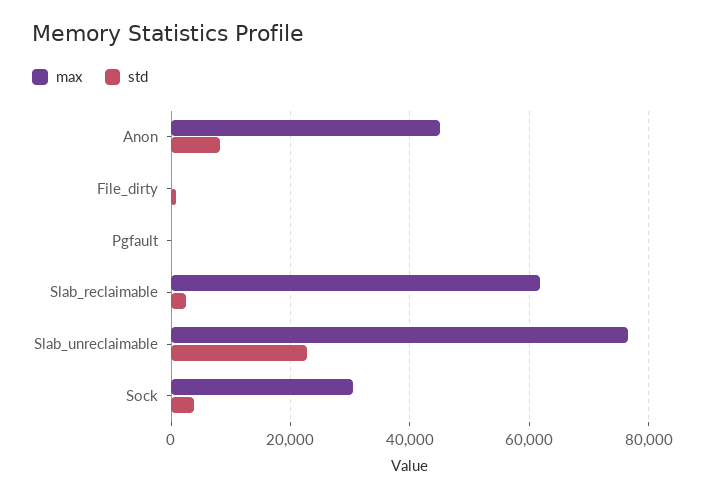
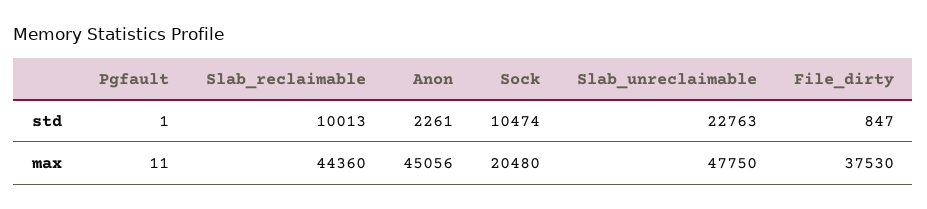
  {
    "max": {
      "Anon": 45056,
-     "File_dirty": 0,
+     "File_dirty": 37530,
      "Pgfault": 11,
-     "Slab_reclaimable": 62000,
+     "Slab_reclaimable": 44360,
-     "Slab_unreclaimable": 76000,
+     "Slab_unreclaimable": 47750,
-     "Sock": 30000
+     "Sock": 20480
    },
    "std": {
-     "Anon": 8000,
+     "Anon": 2261,
      "File_dirty": 847,
      "Pgfault": 1,
-     "Slab_reclaimable": 2000,
+     "Slab_reclaimable": 10013,
      "Slab_unreclaimable": 22763,
-     "Sock": 4000
+     "Sock": 10474
    }
  }

